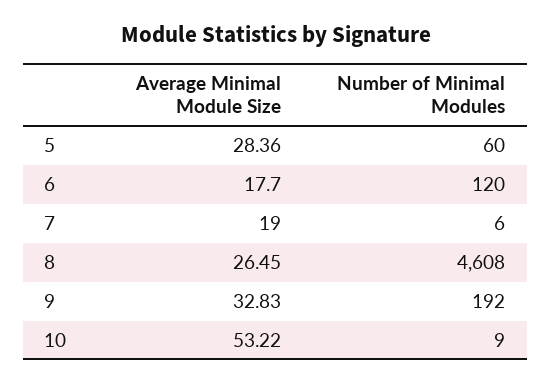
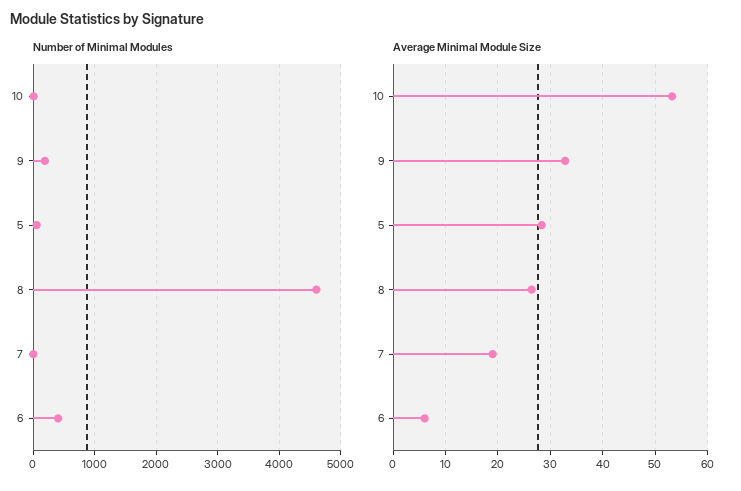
  {
    "Average Minimal Module Size": {
      "5": 28.36,
-     "6": 17.7,
+     "6": 6,
      "7": 19,
      "8": 26.45,
      "9": 32.83,
      "10": 53.22
    },
    "Number of Minimal Modules": {
      "5": 60,
-     "6": 120,
+     "6": 400,
      "7": 6,
      "8": 4608,
      "9": 192,
      "10": 9
    }
  }

